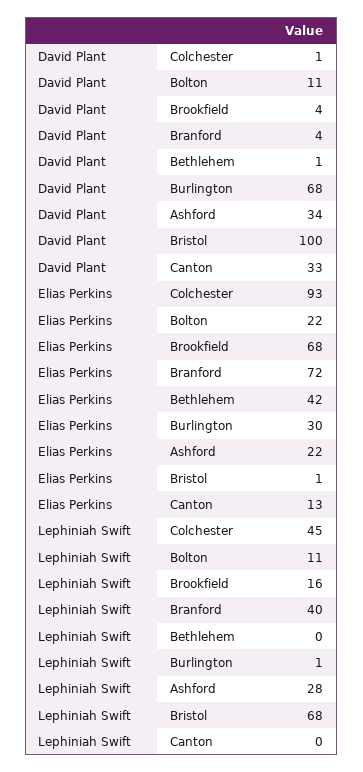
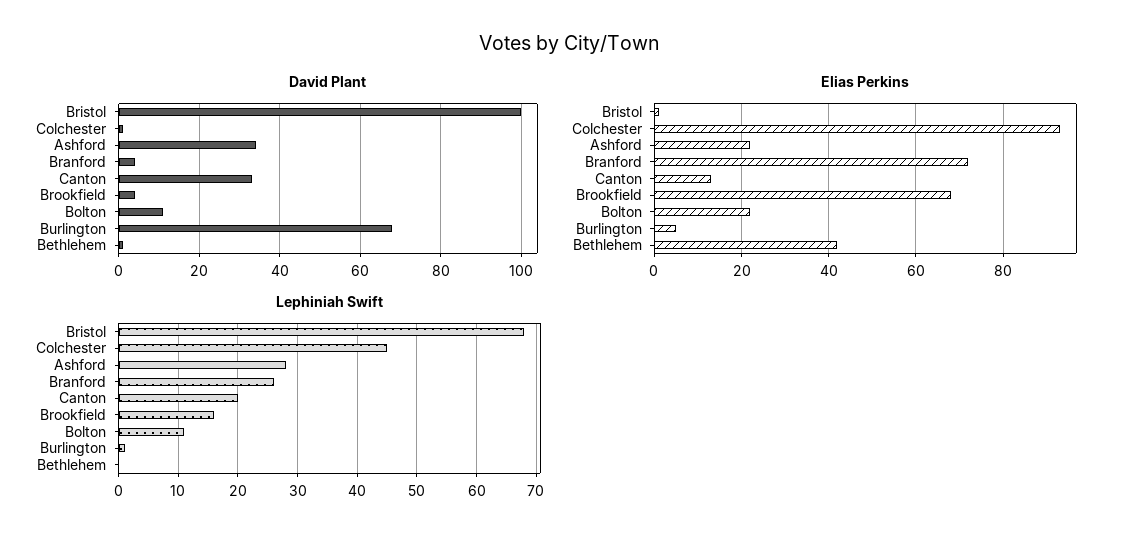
  {
    "David Plant": {
      "Colchester": 1,
      "Bolton": 11,
      "Brookfield": 4,
      "Branford": 4,
      "Bethlehem": 1,
      "Burlington": 68,
      "Ashford": 34,
      "Bristol": 100,
      "Canton": 33
    },
    "Elias Perkins": {
      "Colchester": 93,
      "Bolton": 22,
      "Brookfield": 68,
      "Branford": 72,
      "Bethlehem": 42,
-     "Burlington": 30,
+     "Burlington": 5,
      "Ashford": 22,
      "Bristol": 1,
      "Canton": 13
    },
    "Lephiniah Swift": {
      "Colchester": 45,
      "Bolton": 11,
      "Brookfield": 16,
-     "Branford": 40,
+     "Branford": 25,
      "Bethlehem": 0,
      "Burlington": 1,
      "Ashford": 28,
      "Bristol": 68,
-     "Canton": 0
+     "Canton": 20
    }
  }

